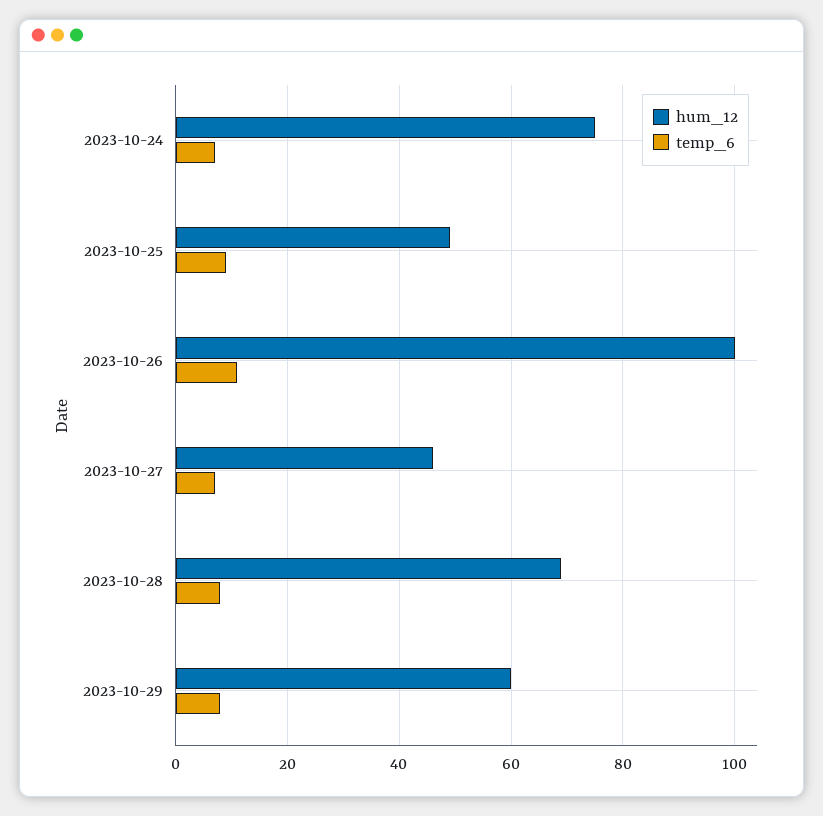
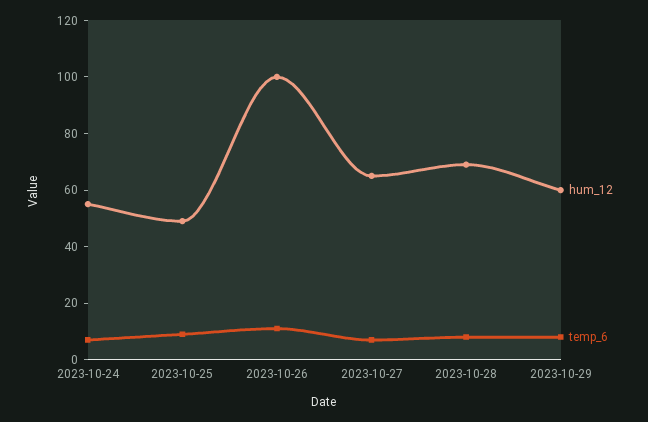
  {
    "hum_12": {
-     "2023-10-24": 75,
+     "2023-10-24": 55,
      "2023-10-25": 50,
      "2023-10-26": 100,
-     "2023-10-27": 45,
+     "2023-10-27": 65,
      "2023-10-28": 70,
      "2023-10-29": 60
    },
    "temp_6": {
      "2023-10-24": 5,
      "2023-10-25": 10,
      "2023-10-26": 10,
      "2023-10-27": 5,
      "2023-10-28": 10,
      "2023-10-29": 10
    }
  }

